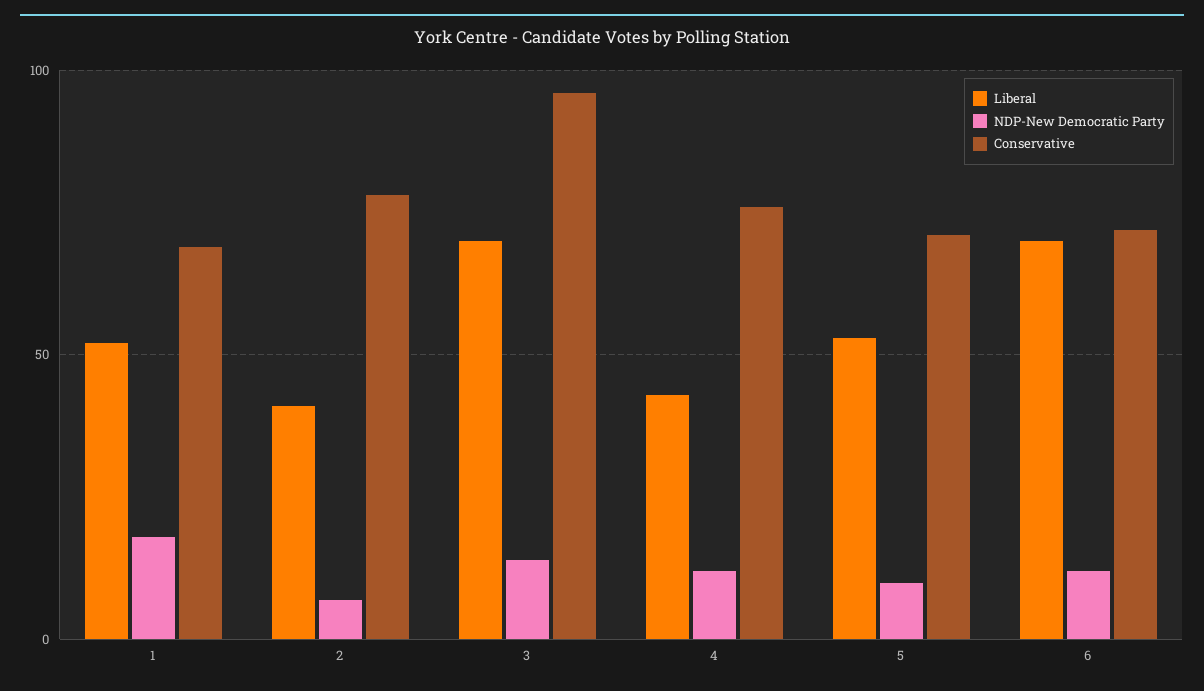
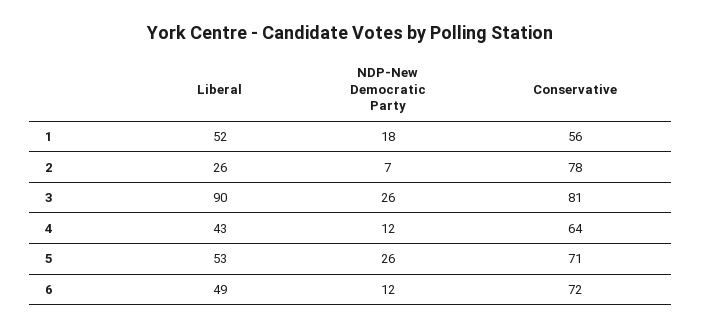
  {
    "Liberal": {
      "1": 52,
-     "2": 40,
+     "2": 26,
-     "3": 70,
+     "3": 90,
      "4": 43,
      "5": 53,
-     "6": 70
+     "6": 49
    },
    "NDP-New Democratic Party": {
      "1": 18,
      "2": 7,
-     "3": 15,
+     "3": 26,
      "4": 12,
-     "5": 10,
+     "5": 26,
      "6": 12
    },
    "Conservative": {
-     "1": 70,
+     "1": 56,
      "2": 78,
-     "3": 95,
+     "3": 81,
-     "4": 75,
+     "4": 64,
      "5": 71,
      "6": 72
    }
  }

